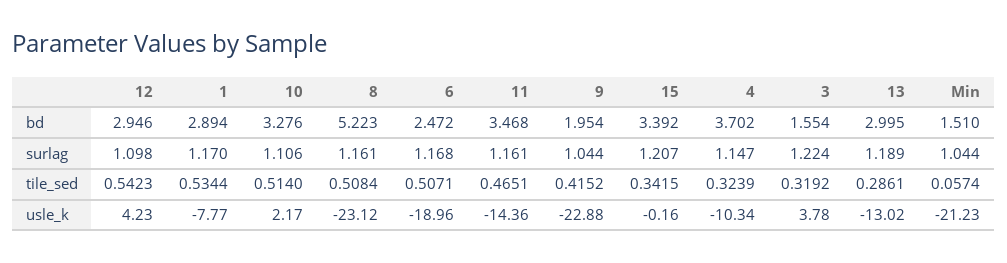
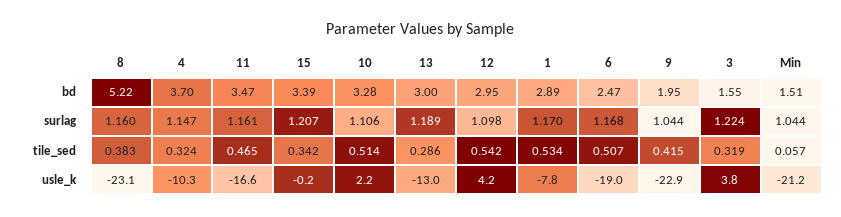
  {
    "12": {
      "bd": 2.946,
      "surlag": 1.098,
      "tile_sed": 0.5423,
      "usle_k": 4.23
    },
    "1": {
      "bd": 2.894,
      "surlag": 1.17,
      "tile_sed": 0.5344,
      "usle_k": -7.77
    },
    "10": {
      "bd": 3.276,
      "surlag": 1.106,
      "tile_sed": 0.514,
      "usle_k": 2.17
    },
    "8": {
      "bd": 5.223,
-     "surlag": 1.161,
+     "surlag": 1.16,
-     "tile_sed": 0.5084,
+     "tile_sed": 0.383,
      "usle_k": -23.12
    },
    "6": {
      "bd": 2.472,
      "surlag": 1.168,
      "tile_sed": 0.5071,
      "usle_k": -18.96
    },
    "11": {
      "bd": 3.468,
      "surlag": 1.161,
      "tile_sed": 0.4651,
-     "usle_k": -14.36
+     "usle_k": -16.6
    },
    "9": {
      "bd": 1.954,
      "surlag": 1.044,
      "tile_sed": 0.4152,
      "usle_k": -22.88
    },
    "15": {
      "bd": 3.392,
      "surlag": 1.207,
      "tile_sed": 0.3415,
      "usle_k": -0.16
    },
    "4": {
      "bd": 3.702,
      "surlag": 1.147,
      "tile_sed": 0.3239,
      "usle_k": -10.34
    },
    "3": {
      "bd": 1.554,
      "surlag": 1.224,
      "tile_sed": 0.3192,
      "usle_k": 3.78
    },
    "13": {
      "bd": 2.995,
      "surlag": 1.189,
      "tile_sed": 0.2861,
      "usle_k": -13.02
    },
    "Min": {
      "bd": 1.51,
      "surlag": 1.044,
      "tile_sed": 0.0574,
      "usle_k": -21.23
    }
  }

